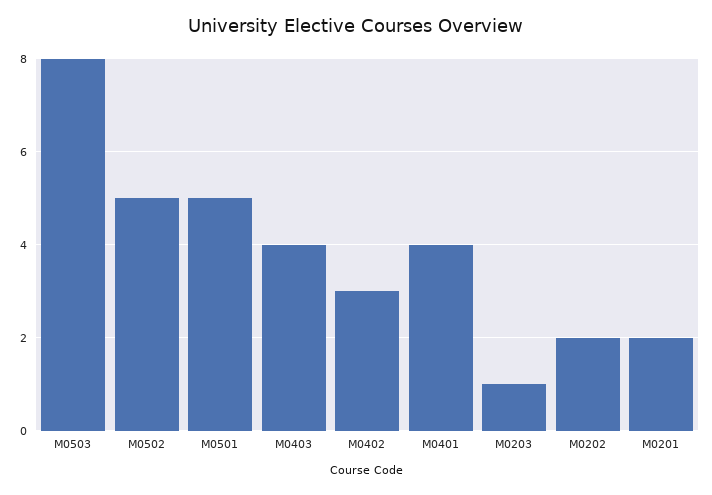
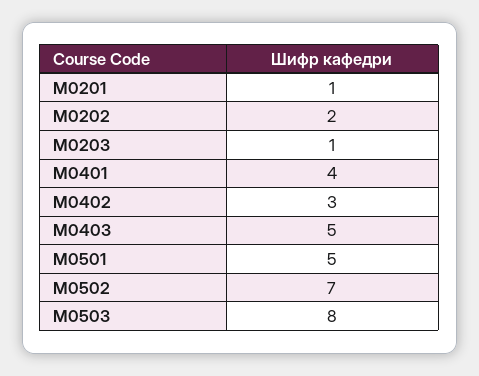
  {
    "М0503": 8,
-   "М0502": 5,
+   "М0502": 7,
    "М0501": 5,
-   "М0403": 4,
+   "М0403": 5,
    "М0402": 3,
    "М0401": 4,
    "М0203": 1,
    "М0202": 2,
-   "М0201": 2
+   "М0201": 1
  }

